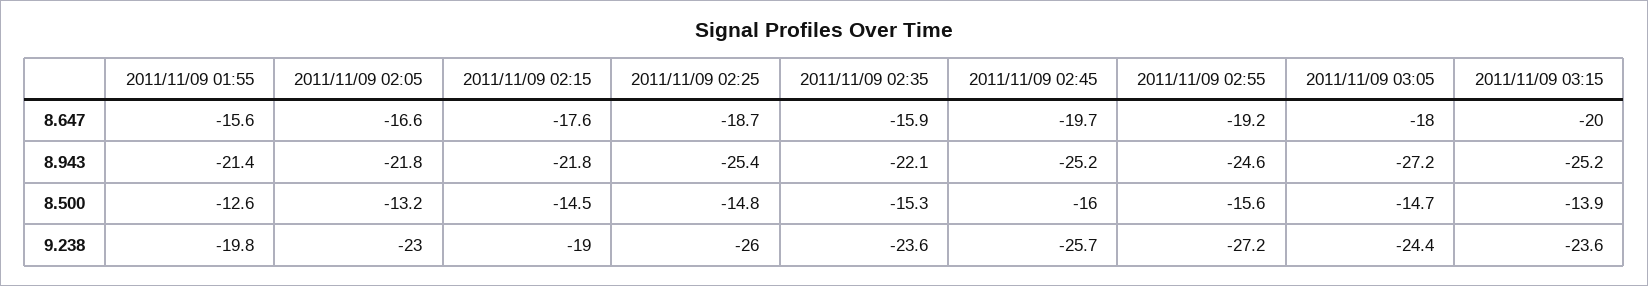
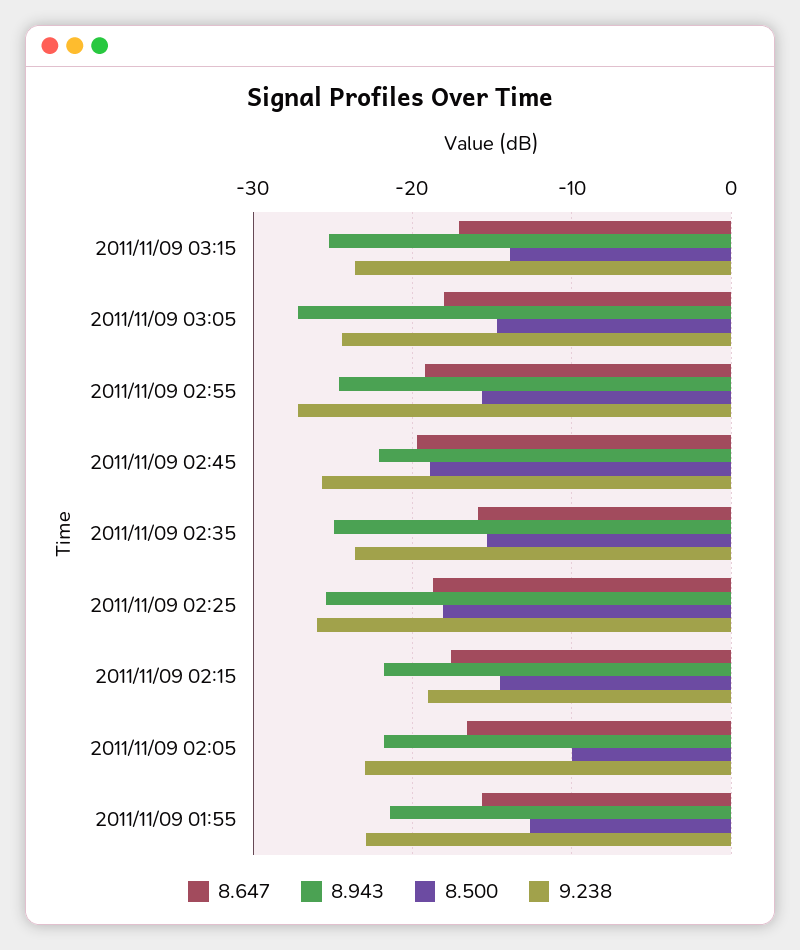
  {
    "8.647": {
      "2011/11/09 01:55": -15.6,
      "2011/11/09 02:05": -16.6,
      "2011/11/09 02:15": -17.6,
      "2011/11/09 02:25": -18.7,
      "2011/11/09 02:35": -15.9,
      "2011/11/09 02:45": -19.7,
      "2011/11/09 02:55": -19.2,
      "2011/11/09 03:05": -18,
-     "2011/11/09 03:15": -20
+     "2011/11/09 03:15": -17
    },
    "8.943": {
      "2011/11/09 01:55": -21.4,
      "2011/11/09 02:05": -21.8,
      "2011/11/09 02:15": -21.8,
      "2011/11/09 02:25": -25.4,
-     "2011/11/09 02:35": -22.1,
+     "2011/11/09 02:35": -25,
-     "2011/11/09 02:45": -25.2,
+     "2011/11/09 02:45": -22,
      "2011/11/09 02:55": -24.6,
      "2011/11/09 03:05": -27.2,
      "2011/11/09 03:15": -25.2
    },
    "8.500": {
      "2011/11/09 01:55": -12.6,
-     "2011/11/09 02:05": -13.2,
+     "2011/11/09 02:05": -10,
      "2011/11/09 02:15": -14.5,
-     "2011/11/09 02:25": -14.8,
+     "2011/11/09 02:25": -18,
      "2011/11/09 02:35": -15.3,
-     "2011/11/09 02:45": -16,
+     "2011/11/09 02:45": -19,
      "2011/11/09 02:55": -15.6,
      "2011/11/09 03:05": -14.7,
      "2011/11/09 03:15": -13.9
    },
    "9.238": {
-     "2011/11/09 01:55": -19.8,
+     "2011/11/09 01:55": -23,
      "2011/11/09 02:05": -23,
      "2011/11/09 02:15": -19,
      "2011/11/09 02:25": -26,
      "2011/11/09 02:35": -23.6,
      "2011/11/09 02:45": -25.7,
      "2011/11/09 02:55": -27.2,
      "2011/11/09 03:05": -24.4,
      "2011/11/09 03:15": -23.6
    }
  }

